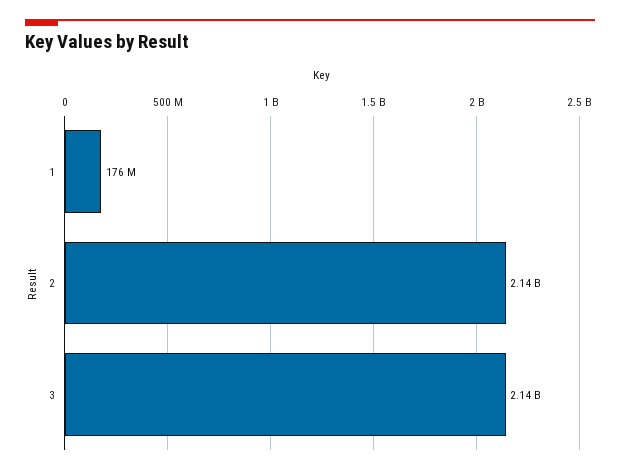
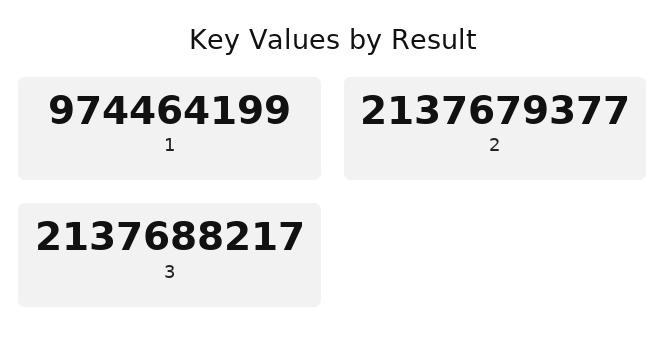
  {
-   "1": 176000000,
+   "1": 974464199,
    "2": 2137679377,
    "3": 2137688217
  }

